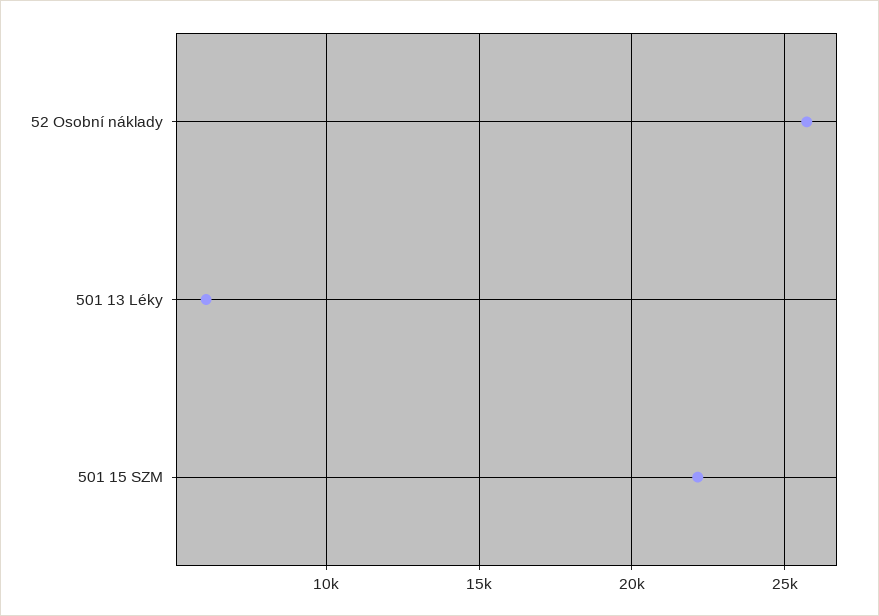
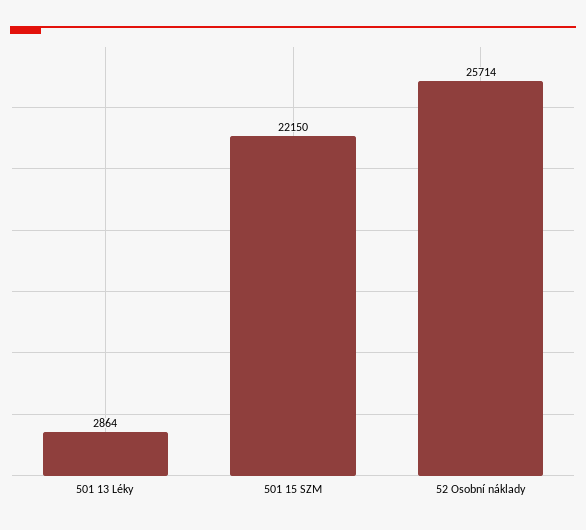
  {
    "52 Osobní náklady": 25714,
-   "501 13 Léky": 6000,
+   "501 13 Léky": 2864,
    "501 15 SZM": 22150
  }

